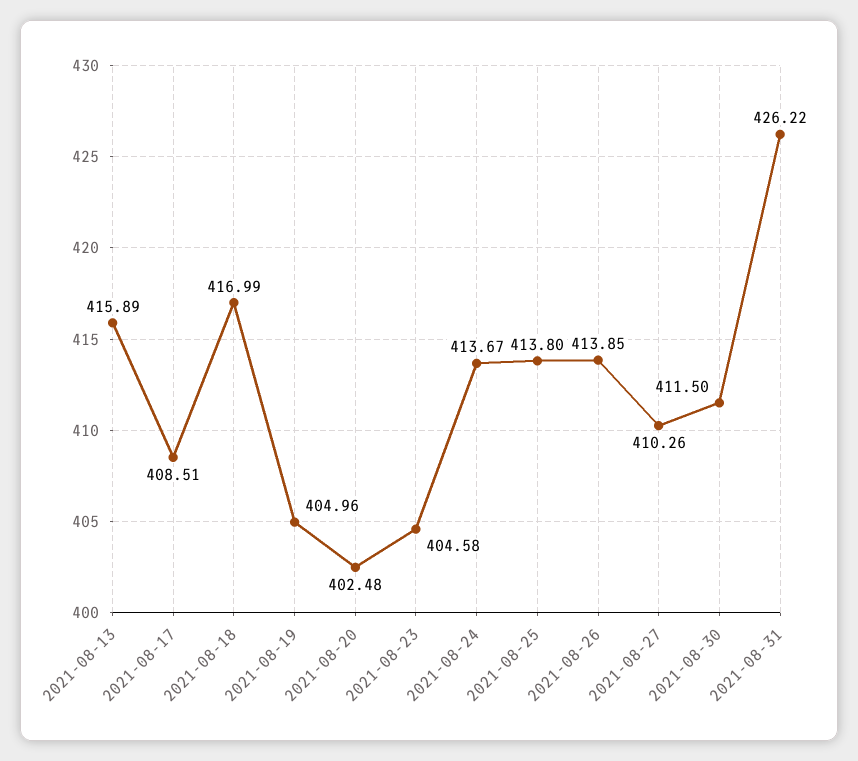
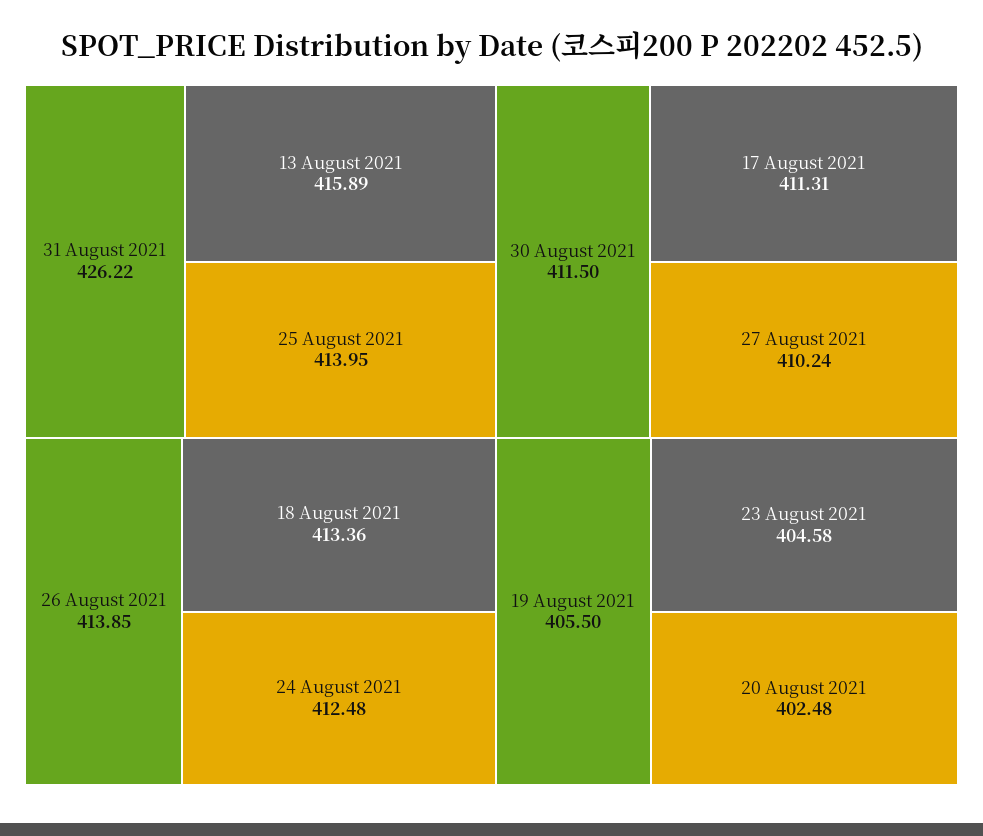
  {
    "2021-08-13": 415.89,
-   "2021-08-17": 408.51,
+   "2021-08-17": 411.31,
-   "2021-08-18": 416.99,
+   "2021-08-18": 413.36,
-   "2021-08-19": 404.96,
+   "2021-08-19": 405.5,
    "2021-08-20": 402.48,
    "2021-08-23": 404.58,
-   "2021-08-24": 413.67,
+   "2021-08-24": 412.48,
-   "2021-08-25": 413.8,
+   "2021-08-25": 413.95,
    "2021-08-26": 413.85,
-   "2021-08-27": 410.26,
+   "2021-08-27": 410.24,
    "2021-08-30": 411.5,
    "2021-08-31": 426.22
  }

